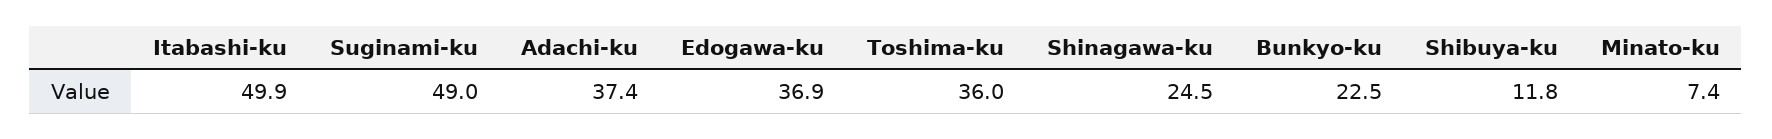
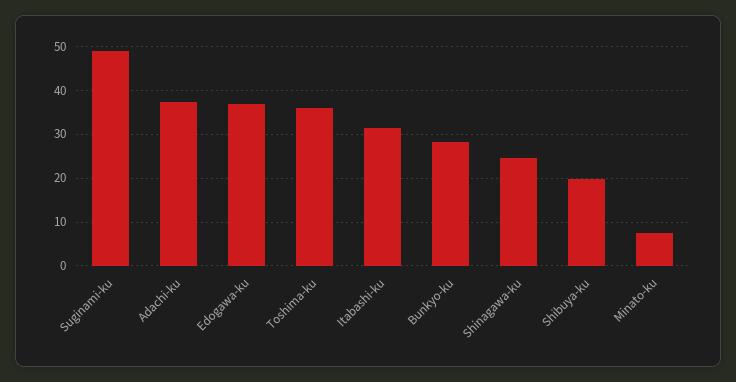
  {
-   "Itabashi-ku": 49.9,
+   "Itabashi-ku": 32,
    "Suginami-ku": 49,
    "Adachi-ku": 37.4,
    "Edogawa-ku": 36.9,
    "Toshima-ku": 36,
    "Shinagawa-ku": 24.5,
-   "Bunkyo-ku": 22.5,
+   "Bunkyo-ku": 28,
-   "Shibuya-ku": 11.8,
+   "Shibuya-ku": 20,
    "Minato-ku": 7.4
  }

